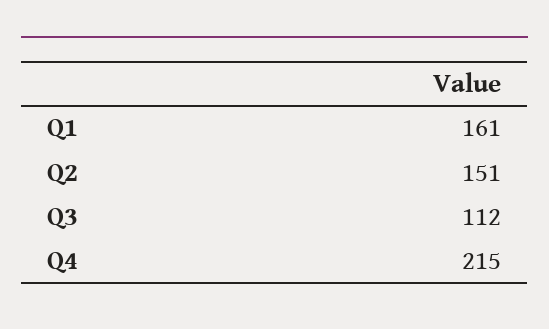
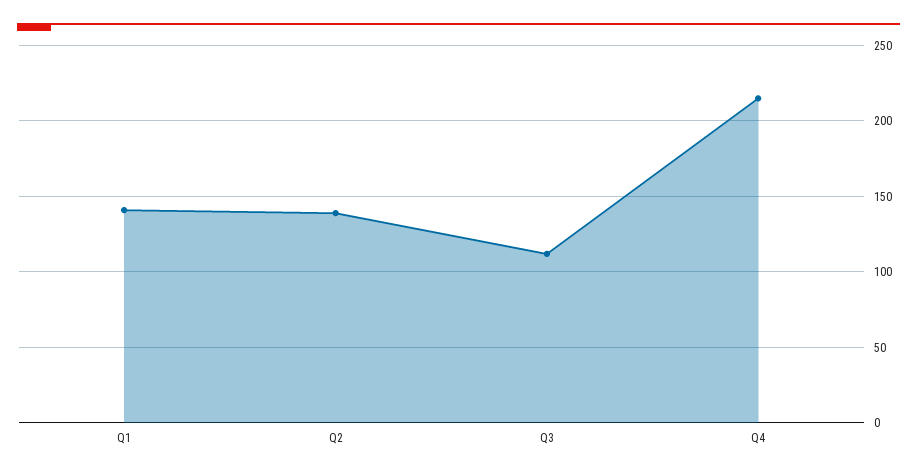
  {
-   "Q1": 161,
+   "Q1": 140,
-   "Q2": 151,
+   "Q2": 140,
    "Q3": 112,
    "Q4": 215
  }

